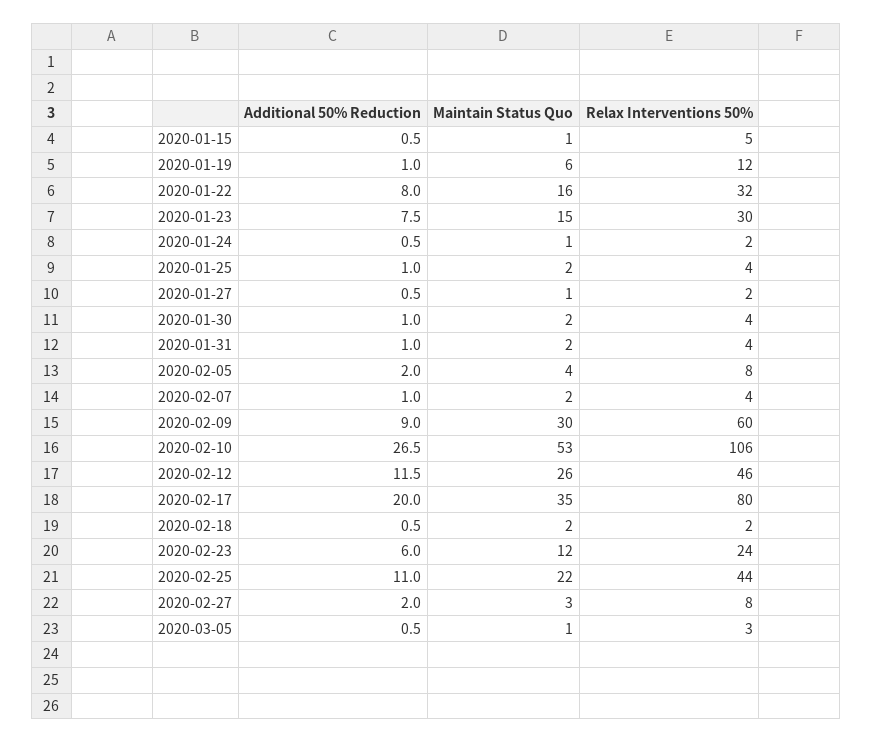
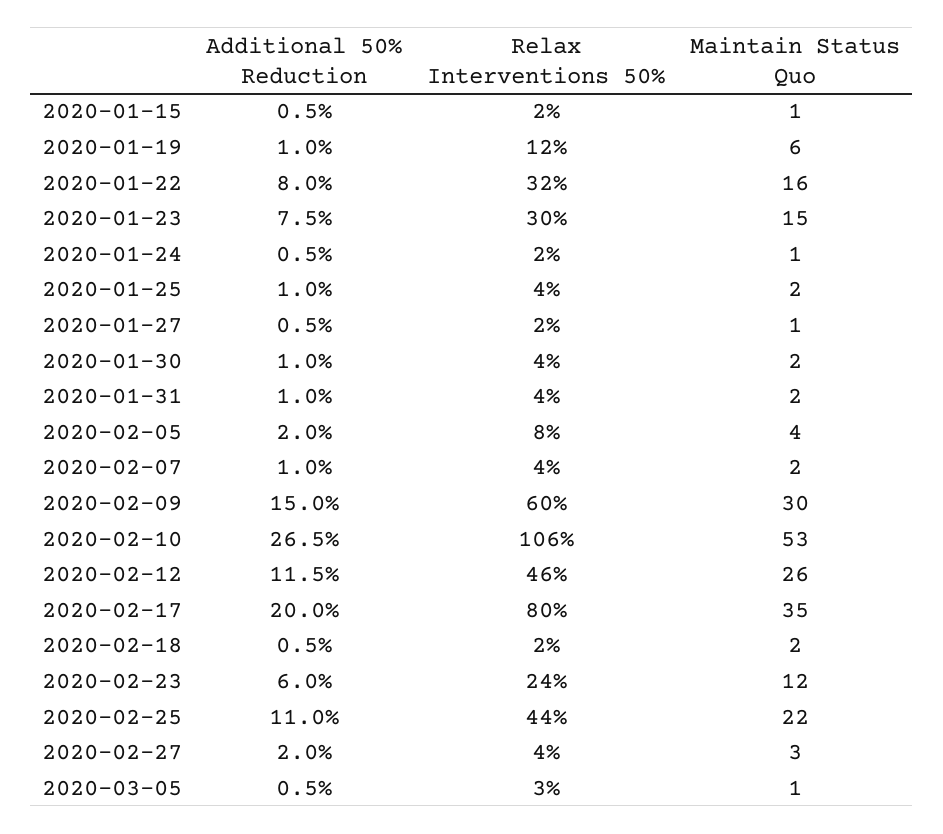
  {
    "Additional 50% Reduction": {
      "2020-01-15": 0.5,
      "2020-01-19": 1,
      "2020-01-22": 8,
      "2020-01-23": 7.5,
      "2020-01-24": 0.5,
      "2020-01-25": 1,
      "2020-01-27": 0.5,
      "2020-01-30": 1,
      "2020-01-31": 1,
      "2020-02-05": 2,
      "2020-02-07": 1,
-     "2020-02-09": 9,
+     "2020-02-09": 15,
      "2020-02-10": 26.5,
      "2020-02-12": 11.5,
      "2020-02-17": 20,
      "2020-02-18": 0.5,
      "2020-02-23": 6,
      "2020-02-25": 11,
      "2020-02-27": 2,
      "2020-03-05": 0.5
    },
    "Maintain Status Quo": {
      "2020-01-15": 1,
      "2020-01-19": 6,
      "2020-01-22": 16,
      "2020-01-23": 15,
      "2020-01-24": 1,
      "2020-01-25": 2,
      "2020-01-27": 1,
      "2020-01-30": 2,
      "2020-01-31": 2,
      "2020-02-05": 4,
      "2020-02-07": 2,
      "2020-02-09": 30,
      "2020-02-10": 53,
      "2020-02-12": 26,
      "2020-02-17": 35,
      "2020-02-18": 2,
      "2020-02-23": 12,
      "2020-02-25": 22,
      "2020-02-27": 3,
      "2020-03-05": 1
    },
    "Relax Interventions 50%": {
-     "2020-01-15": 5,
+     "2020-01-15": 2,
      "2020-01-19": 12,
      "2020-01-22": 32,
      "2020-01-23": 30,
      "2020-01-24": 2,
      "2020-01-25": 4,
      "2020-01-27": 2,
      "2020-01-30": 4,
      "2020-01-31": 4,
      "2020-02-05": 8,
      "2020-02-07": 4,
      "2020-02-09": 60,
      "2020-02-10": 106,
      "2020-02-12": 46,
      "2020-02-17": 80,
      "2020-02-18": 2,
      "2020-02-23": 24,
      "2020-02-25": 44,
-     "2020-02-27": 8,
+     "2020-02-27": 4,
      "2020-03-05": 3
    }
  }

